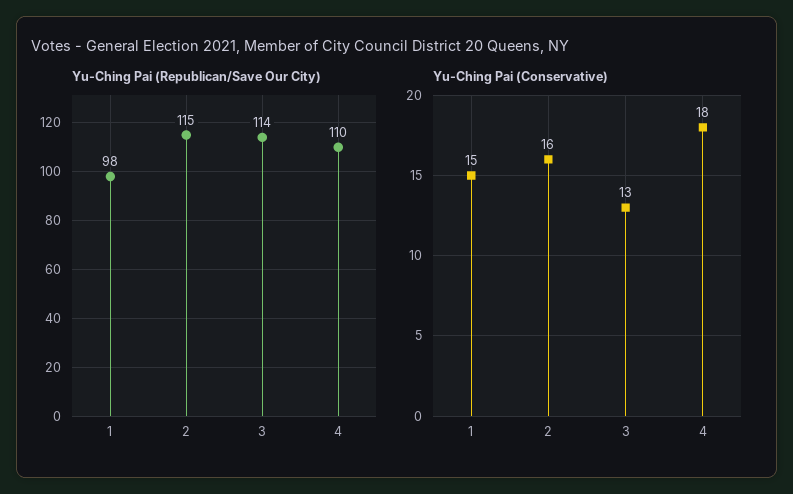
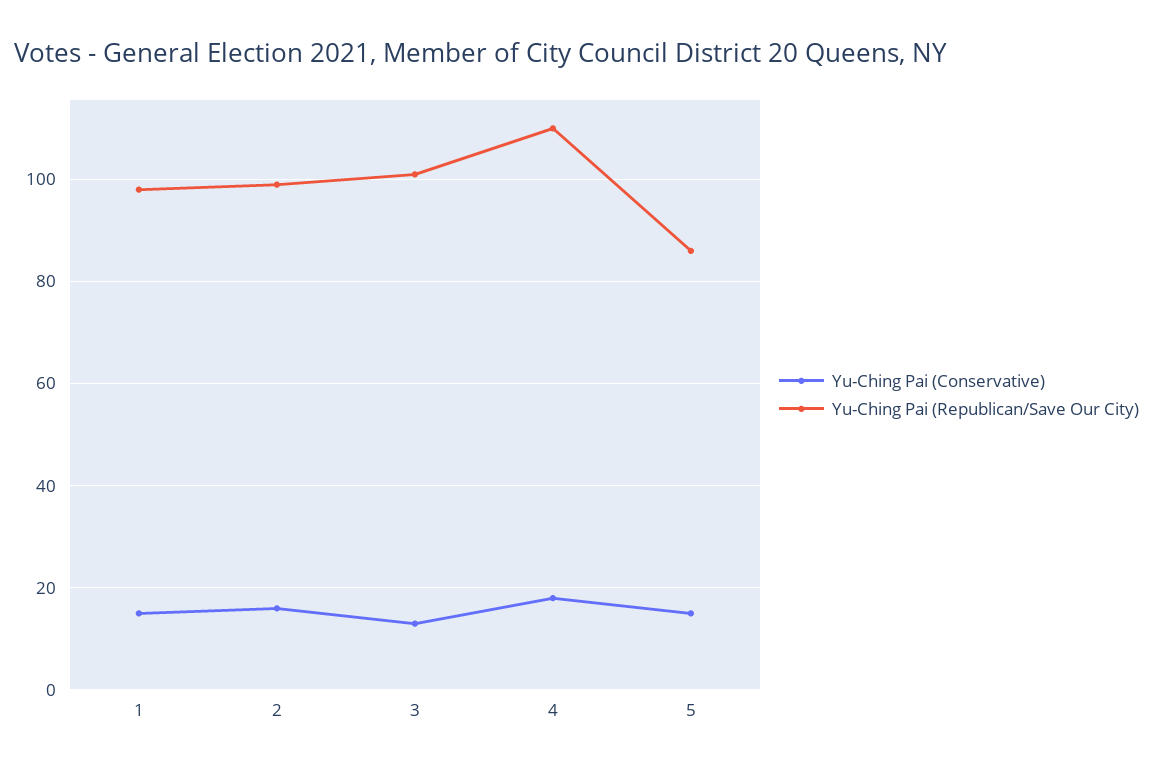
  {
    "Yu-Ching Pai (Republican/Save Our City)": {
      "1": 98,
-     "2": 115,
+     "2": 100,
-     "3": 114,
+     "3": 100,
-     "4": 110
+     "4": 110,
+     "5": 85
    },
    "Yu-Ching Pai (Conservative)": {
      "1": 15,
      "2": 16,
      "3": 13,
-     "4": 18
+     "4": 18,
+     "5": 15
    }
  }

